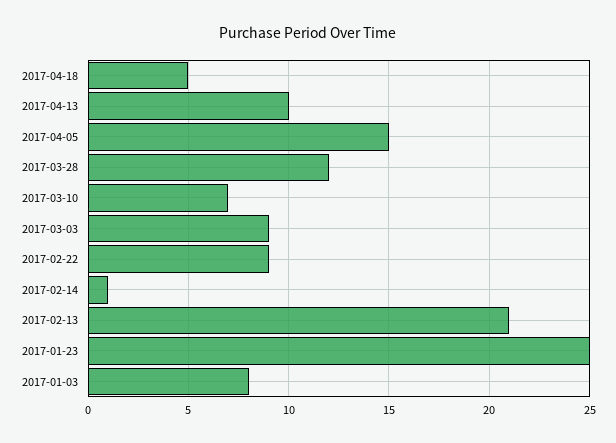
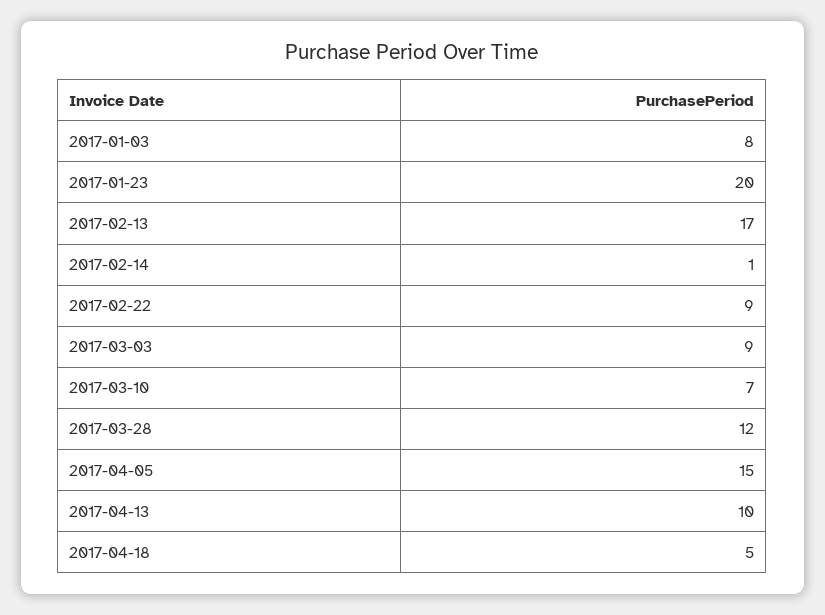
  {
    "2017-04-18": 5,
    "2017-04-13": 10,
    "2017-04-05": 15,
    "2017-03-28": 12,
    "2017-03-10": 7,
    "2017-03-03": 9,
    "2017-02-22": 9,
    "2017-02-14": 1,
-   "2017-02-13": 21,
+   "2017-02-13": 17,
-   "2017-01-23": 25,
+   "2017-01-23": 20,
    "2017-01-03": 8
  }

